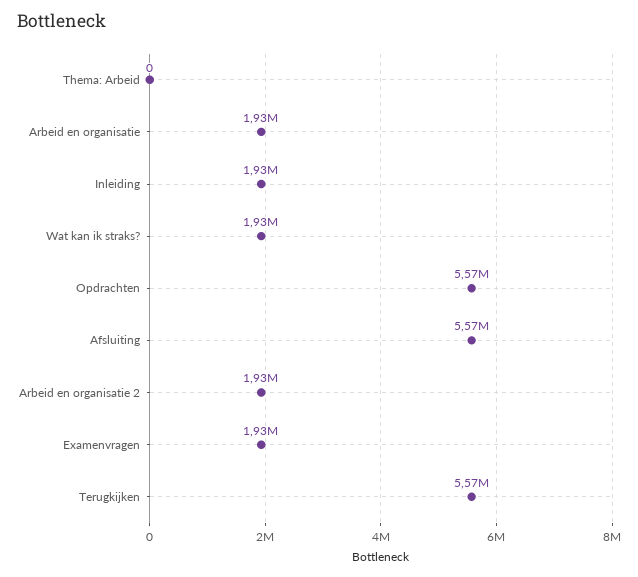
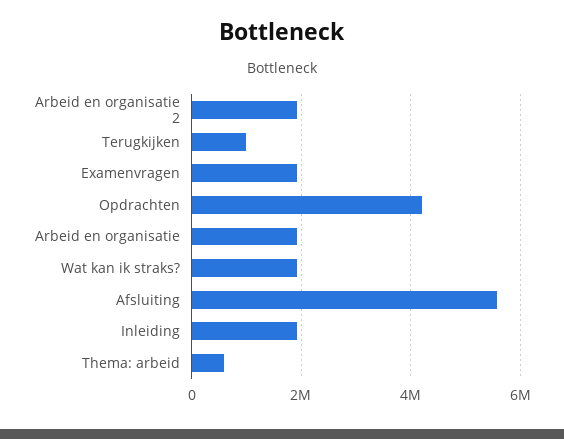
  {
-   "Thema: Arbeid": 0,
+   "Thema: Arbeid": 600000,
    "Arbeid en organisatie": 1930000,
    "Inleiding": 1930000,
    "Wat kan ik straks?": 1930000,
-   "Opdrachten": 5570000,
+   "Opdrachten": 4200000,
    "Afsluiting": 5570000,
    "Arbeid en organisatie 2": 1930000,
    "Examenvragen": 1930000,
-   "Terugkijken": 5570000
+   "Terugkijken": 1000000
  }

